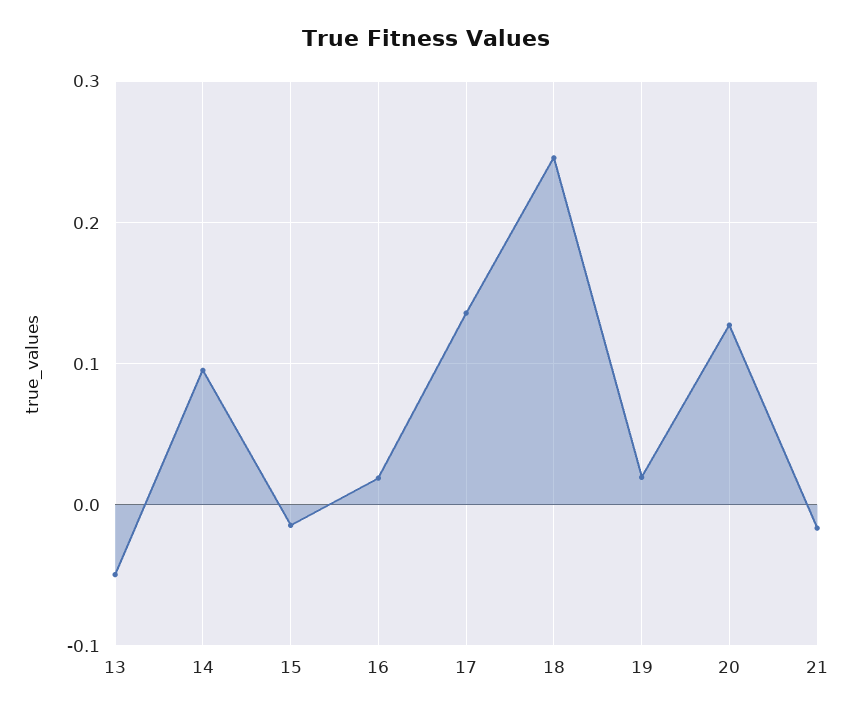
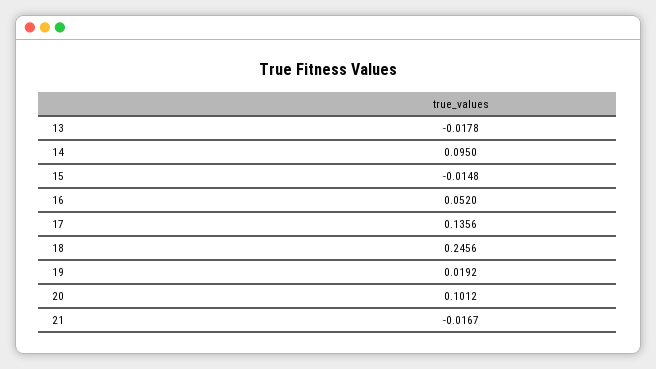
  {
-   "13": -0.05,
+   "13": -0.0178,
    "14": 0.095,
    "15": -0.0148,
-   "16": 0.02,
+   "16": 0.052,
    "17": 0.1356,
    "18": 0.2456,
    "19": 0.0192,
-   "20": 0.13,
+   "20": 0.1012,
    "21": -0.0167
  }

